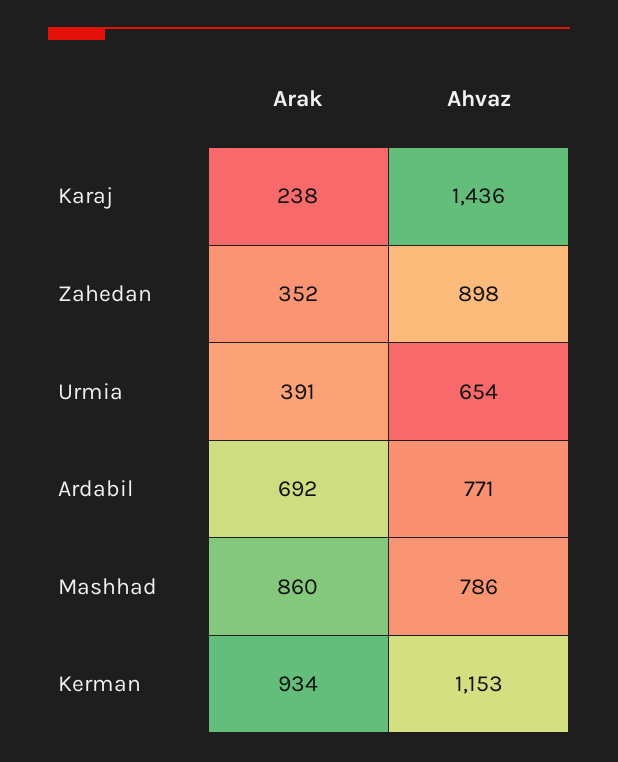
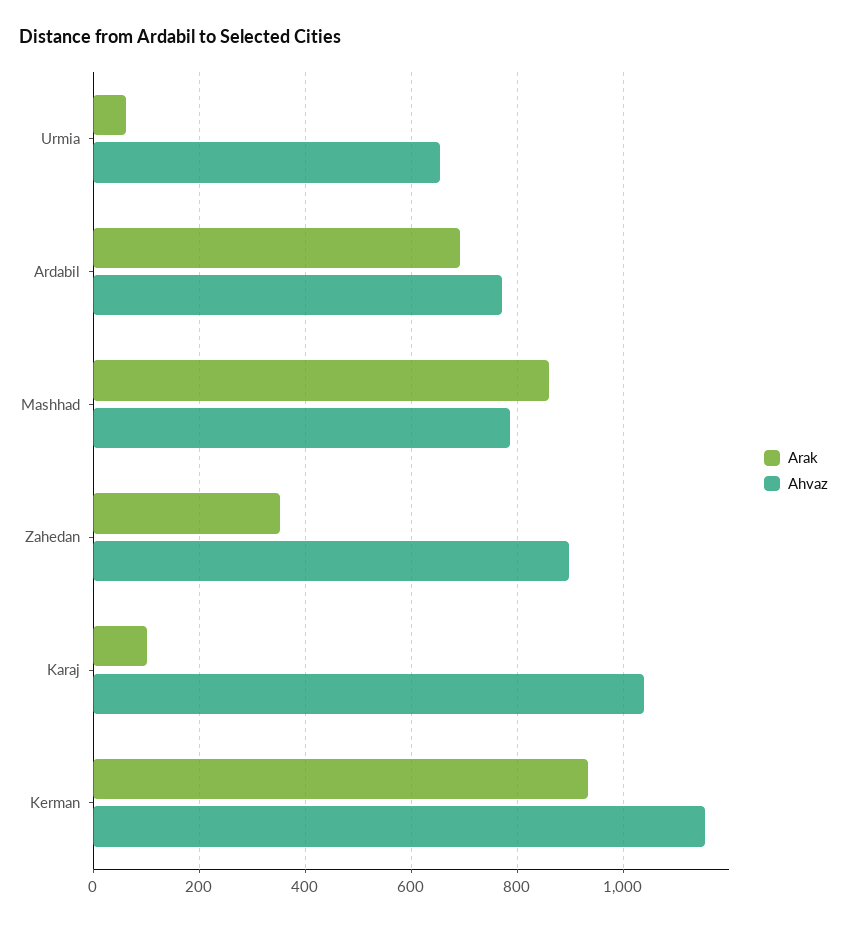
  {
    "Arak": {
-     "Karaj": 238,
+     "Karaj": 100,
      "Zahedan": 352,
-     "Urmia": 391,
+     "Urmia": 60,
      "Ardabil": 692,
      "Mashhad": 860,
      "Kerman": 934
    },
    "Ahvaz": {
-     "Karaj": 1436,
+     "Karaj": 1040,
      "Zahedan": 898,
      "Urmia": 654,
      "Ardabil": 771,
      "Mashhad": 786,
      "Kerman": 1153
    }
  }

